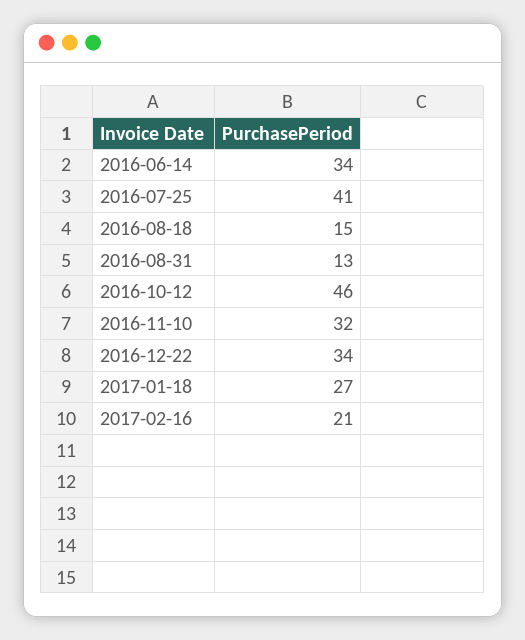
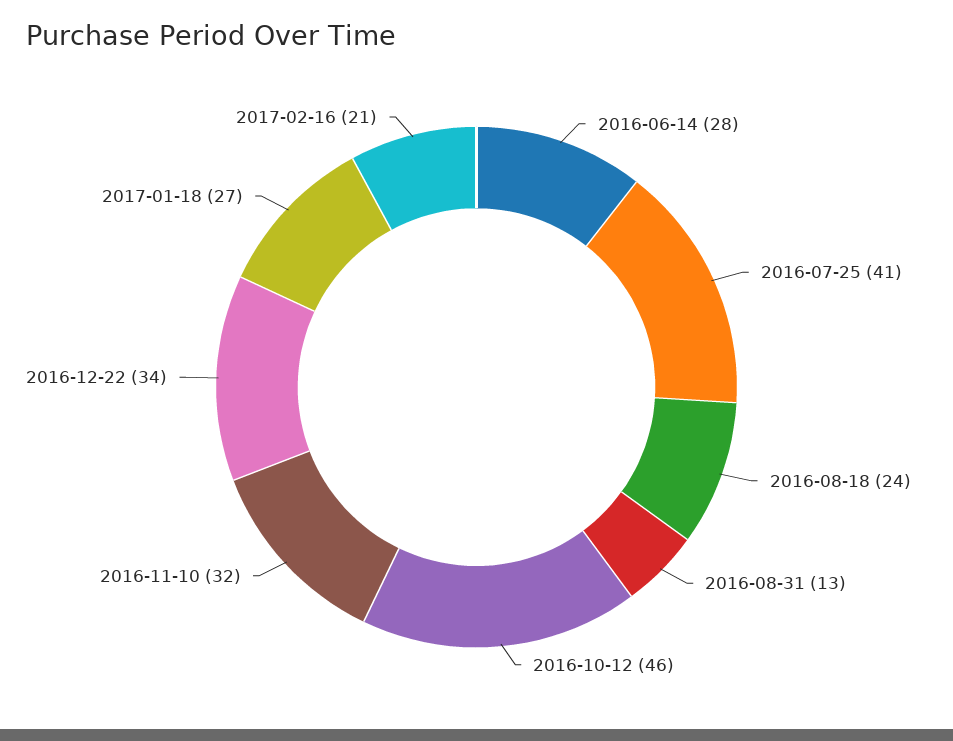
  {
-   "2016-06-14": 34,
+   "2016-06-14": 28,
    "2016-07-25": 41,
-   "2016-08-18": 15,
+   "2016-08-18": 24,
    "2016-08-31": 13,
    "2016-10-12": 46,
    "2016-11-10": 32,
    "2016-12-22": 34,
    "2017-01-18": 27,
    "2017-02-16": 21
  }

